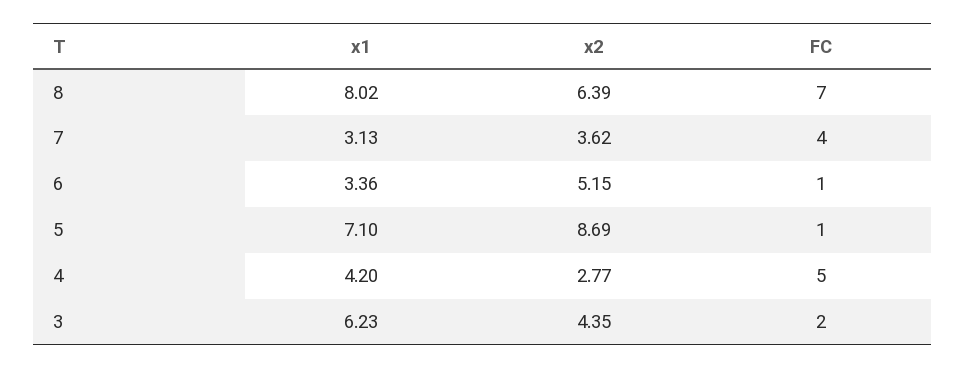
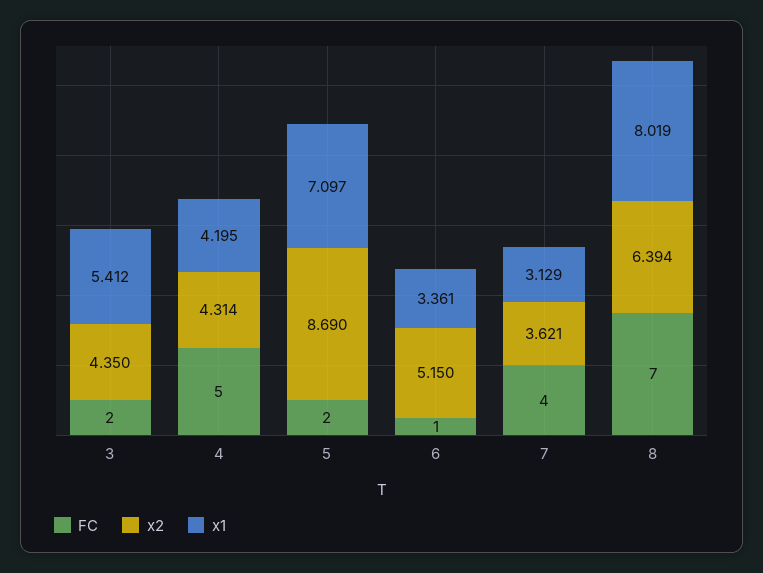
  {
    "x1": {
      "8": 8.019,
      "7": 3.129,
      "6": 3.361,
      "5": 7.097,
      "4": 4.195,
-     "3": 6.23
+     "3": 5.412
    },
    "x2": {
      "8": 6.394,
      "7": 3.621,
      "6": 5.15,
      "5": 8.69,
-     "4": 2.77,
+     "4": 4.314,
      "3": 4.35
    },
    "FC": {
      "8": 7,
      "7": 4,
      "6": 1,
-     "5": 1,
+     "5": 2,
      "4": 5,
      "3": 2
    }
  }

